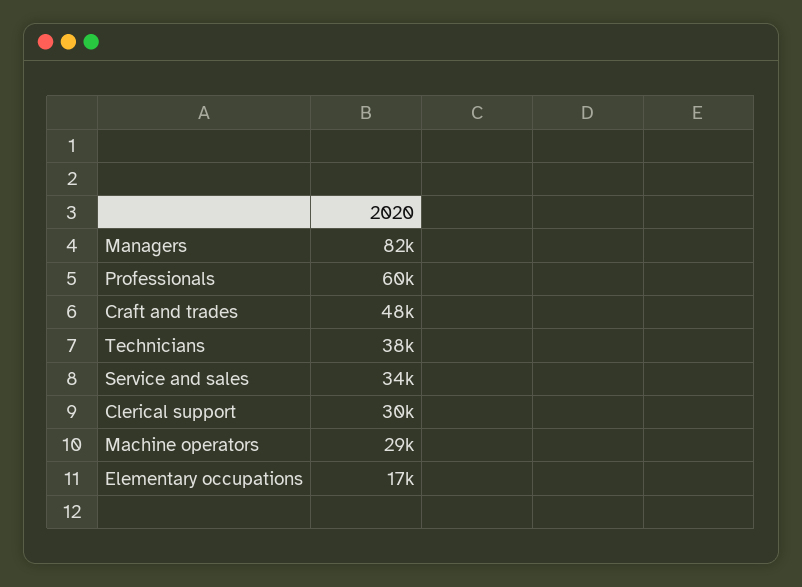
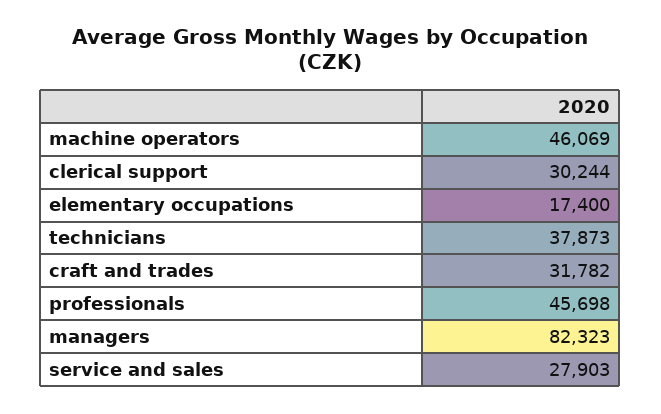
  {
    "Managers": 82323,
-   "Professionals": 60000,
+   "Professionals": 45698,
-   "Craft and trades": 48000,
+   "Craft and trades": 31782,
    "Technicians": 37873,
-   "Service and sales": 34000,
+   "Service and sales": 27903,
    "Clerical support": 30244,
-   "Machine operators": 29000,
+   "Machine operators": 46069,
    "Elementary occupations": 17400
  }

